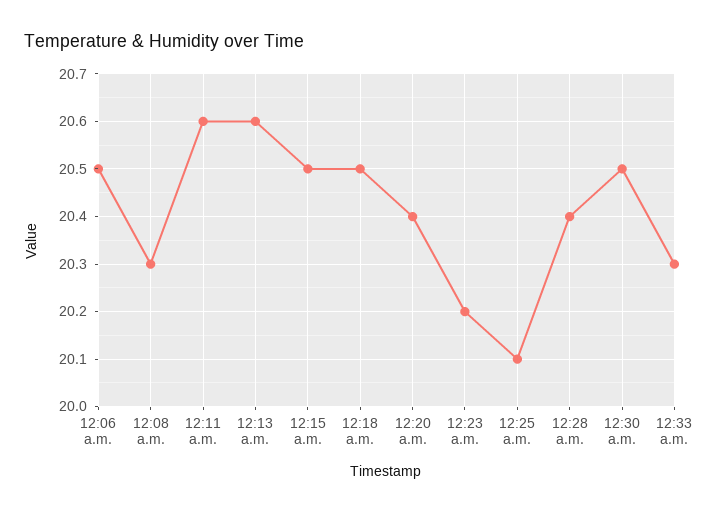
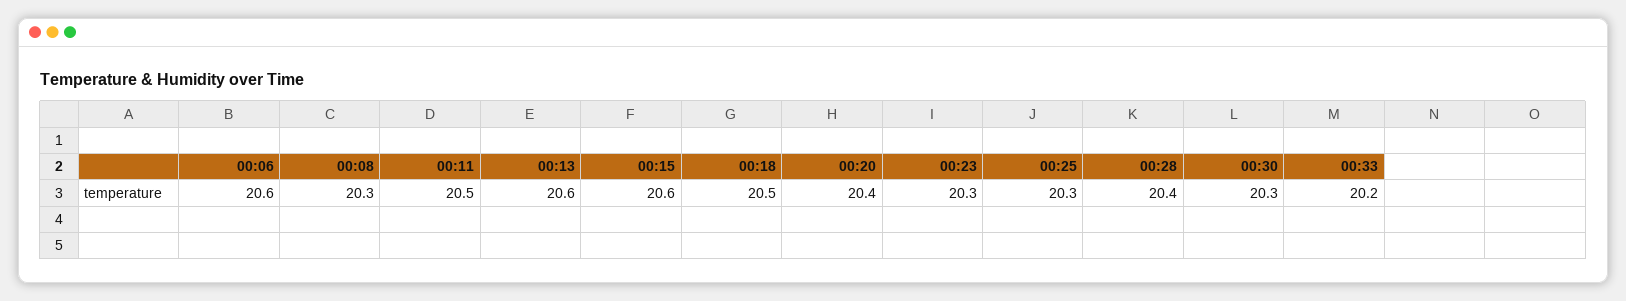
  {
-   "12:06 a.m.": 20.5,
+   "12:06 a.m.": 20.6,
    "12:08 a.m.": 20.3,
-   "12:11 a.m.": 20.6,
+   "12:11 a.m.": 20.5,
    "12:13 a.m.": 20.6,
-   "12:15 a.m.": 20.5,
+   "12:15 a.m.": 20.6,
    "12:18 a.m.": 20.5,
    "12:20 a.m.": 20.4,
-   "12:23 a.m.": 20.2,
+   "12:23 a.m.": 20.3,
-   "12:25 a.m.": 20.1,
+   "12:25 a.m.": 20.3,
    "12:28 a.m.": 20.4,
-   "12:30 a.m.": 20.5,
+   "12:30 a.m.": 20.3,
-   "12:33 a.m.": 20.3
+   "12:33 a.m.": 20.2
  }

